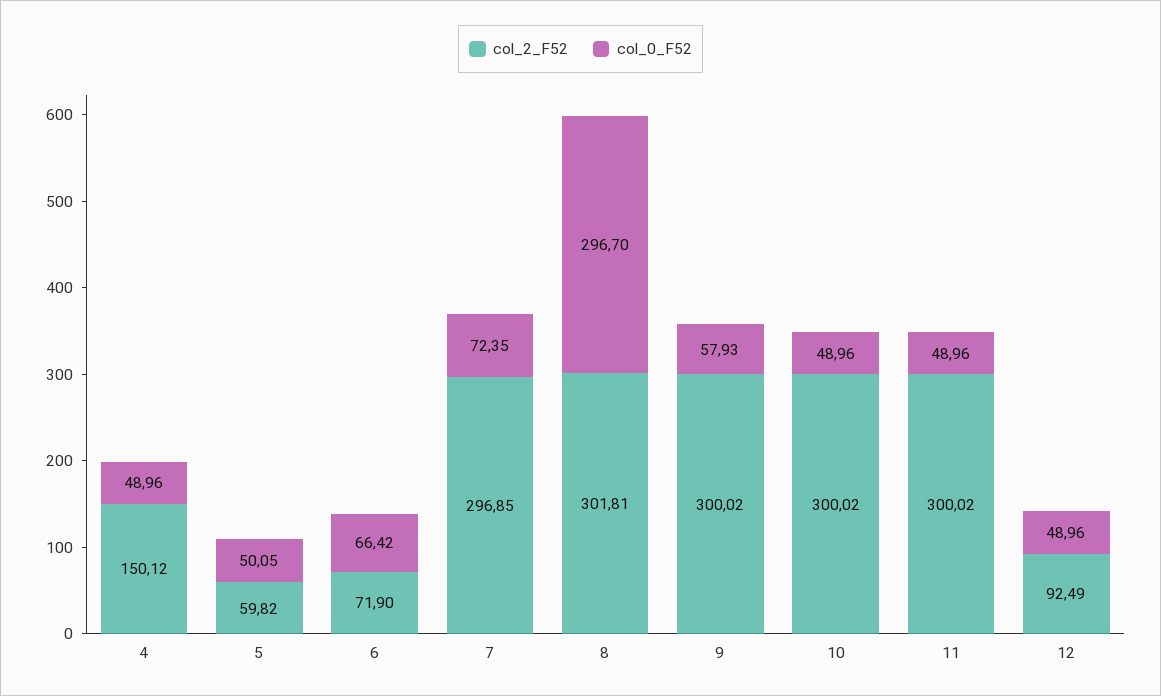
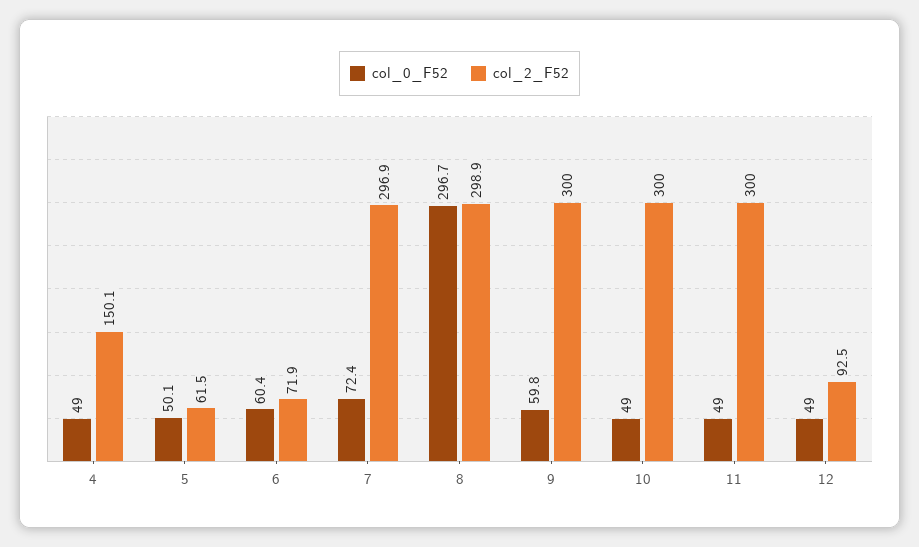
  {
    "col_2_F52": {
      "4": 150.12,
-     "5": 59.82,
+     "5": 61.5,
      "6": 71.9,
      "7": 296.85,
-     "8": 301.81,
+     "8": 298.9,
      "9": 300.02,
      "10": 300.02,
      "11": 300.02,
      "12": 92.49
    },
    "col_0_F52": {
      "4": 48.96,
      "5": 50.05,
-     "6": 66.42,
+     "6": 60.4,
      "7": 72.35,
      "8": 296.7,
-     "9": 57.93,
+     "9": 59.8,
      "10": 48.96,
      "11": 48.96,
      "12": 48.96
    }
  }

